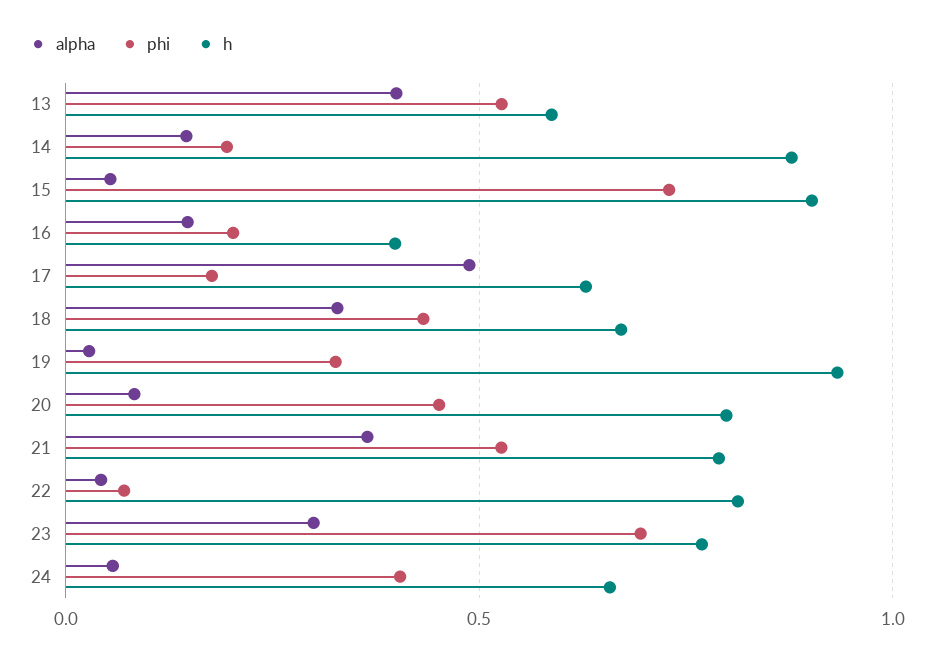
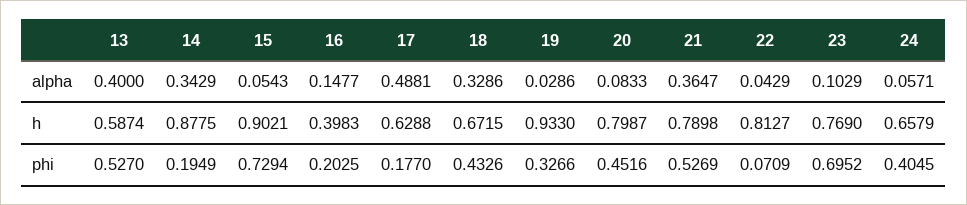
  {
    "alpha": {
      "13": 0.4,
-     "14": 0.15,
+     "14": 0.3429,
      "15": 0.0543,
      "16": 0.1477,
      "17": 0.4881,
      "18": 0.3286,
      "19": 0.0286,
      "20": 0.0833,
      "21": 0.3647,
      "22": 0.0429,
-     "23": 0.3,
+     "23": 0.1029,
      "24": 0.0571
    },
    "phi": {
      "13": 0.527,
      "14": 0.1949,
      "15": 0.7294,
      "16": 0.2025,
      "17": 0.177,
      "18": 0.4326,
      "19": 0.3266,
      "20": 0.4516,
      "21": 0.5269,
      "22": 0.0709,
      "23": 0.6952,
      "24": 0.4045
    },
    "h": {
      "13": 0.5874,
      "14": 0.8775,
      "15": 0.9021,
      "16": 0.3983,
      "17": 0.6288,
      "18": 0.6715,
      "19": 0.933,
      "20": 0.7987,
      "21": 0.7898,
      "22": 0.8127,
      "23": 0.769,
      "24": 0.6579
    }
  }

